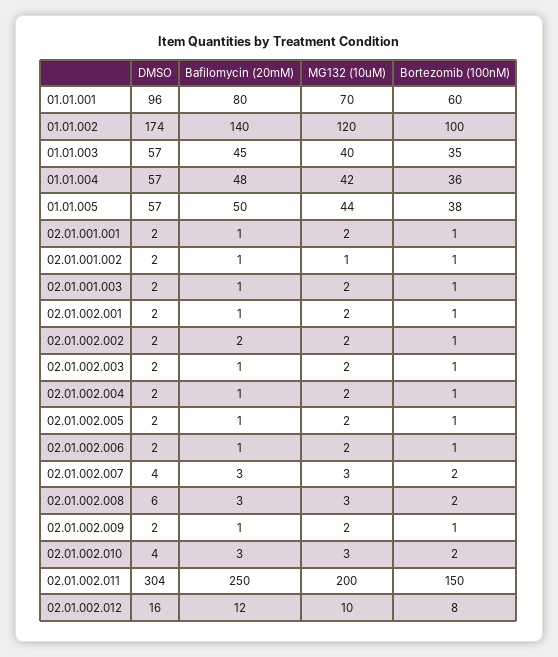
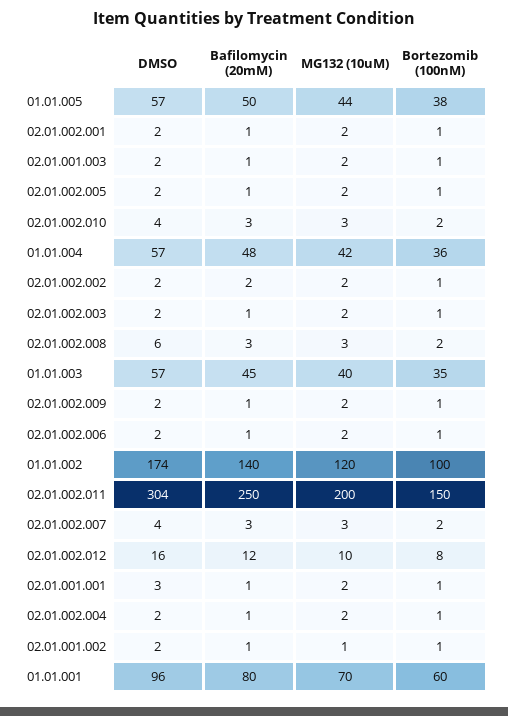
  {
    "DMSO": {
      "01.01.001": 96,
      "01.01.002": 174,
      "01.01.003": 57,
      "01.01.004": 57,
      "01.01.005": 57,
-     "02.01.001.001": 2,
+     "02.01.001.001": 3,
      "02.01.001.002": 2,
      "02.01.001.003": 2,
      "02.01.002.001": 2,
      "02.01.002.002": 2,
      "02.01.002.003": 2,
      "02.01.002.004": 2,
      "02.01.002.005": 2,
      "02.01.002.006": 2,
      "02.01.002.007": 4,
      "02.01.002.008": 6,
      "02.01.002.009": 2,
      "02.01.002.010": 4,
      "02.01.002.011": 304,
      "02.01.002.012": 16
    },
    "Bafilomycin (20mM)": {
      "01.01.001": 80,
      "01.01.002": 140,
      "01.01.003": 45,
      "01.01.004": 48,
      "01.01.005": 50,
      "02.01.001.001": 1,
      "02.01.001.002": 1,
      "02.01.001.003": 1,
      "02.01.002.001": 1,
      "02.01.002.002": 2,
      "02.01.002.003": 1,
      "02.01.002.004": 1,
      "02.01.002.005": 1,
      "02.01.002.006": 1,
      "02.01.002.007": 3,
      "02.01.002.008": 3,
      "02.01.002.009": 1,
      "02.01.002.010": 3,
      "02.01.002.011": 250,
      "02.01.002.012": 12
    },
    "MG132 (10uM)": {
      "01.01.001": 70,
      "01.01.002": 120,
      "01.01.003": 40,
      "01.01.004": 42,
      "01.01.005": 44,
      "02.01.001.001": 2,
      "02.01.001.002": 1,
      "02.01.001.003": 2,
      "02.01.002.001": 2,
      "02.01.002.002": 2,
      "02.01.002.003": 2,
      "02.01.002.004": 2,
      "02.01.002.005": 2,
      "02.01.002.006": 2,
      "02.01.002.007": 3,
      "02.01.002.008": 3,
      "02.01.002.009": 2,
      "02.01.002.010": 3,
      "02.01.002.011": 200,
      "02.01.002.012": 10
    },
    "Bortezomib (100nM)": {
      "01.01.001": 60,
      "01.01.002": 100,
      "01.01.003": 35,
      "01.01.004": 36,
      "01.01.005": 38,
      "02.01.001.001": 1,
      "02.01.001.002": 1,
      "02.01.001.003": 1,
      "02.01.002.001": 1,
      "02.01.002.002": 1,
      "02.01.002.003": 1,
      "02.01.002.004": 1,
      "02.01.002.005": 1,
      "02.01.002.006": 1,
      "02.01.002.007": 2,
      "02.01.002.008": 2,
      "02.01.002.009": 1,
      "02.01.002.010": 2,
      "02.01.002.011": 150,
      "02.01.002.012": 8
    }
  }

